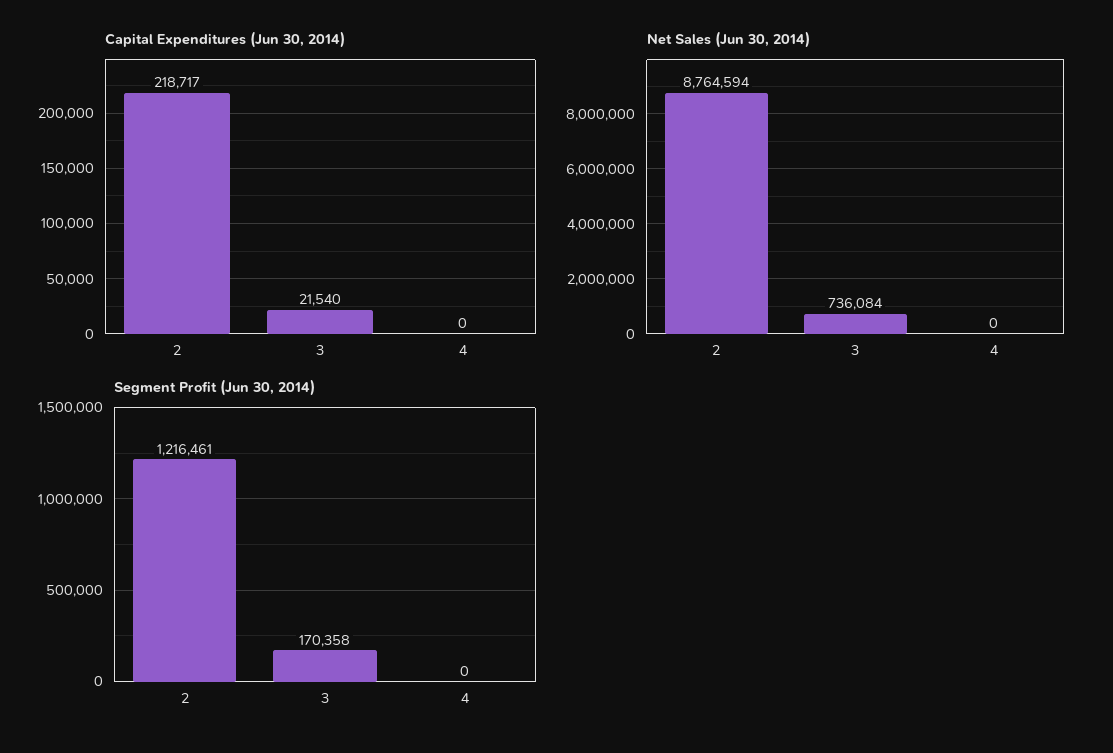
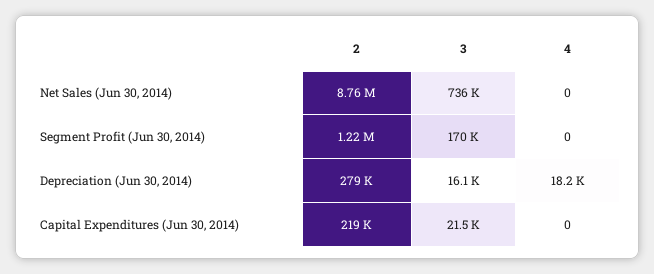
  {
    "Capital Expenditures (Jun 30, 2014)": {
      "2": 218717,
      "3": 21540,
      "4": 0
    },
    "Net Sales (Jun 30, 2014)": {
      "2": 8764594,
      "3": 736084,
      "4": 0
    },
    "Segment Profit (Jun 30, 2014)": {
      "2": 1216461,
      "3": 170358,
      "4": 0
-   }
+   },
+   "Depreciation (Jun 30, 2014)": {
+     "2": 279000,
+     "3": 16100,
+     "4": 18200
+   }
  }

